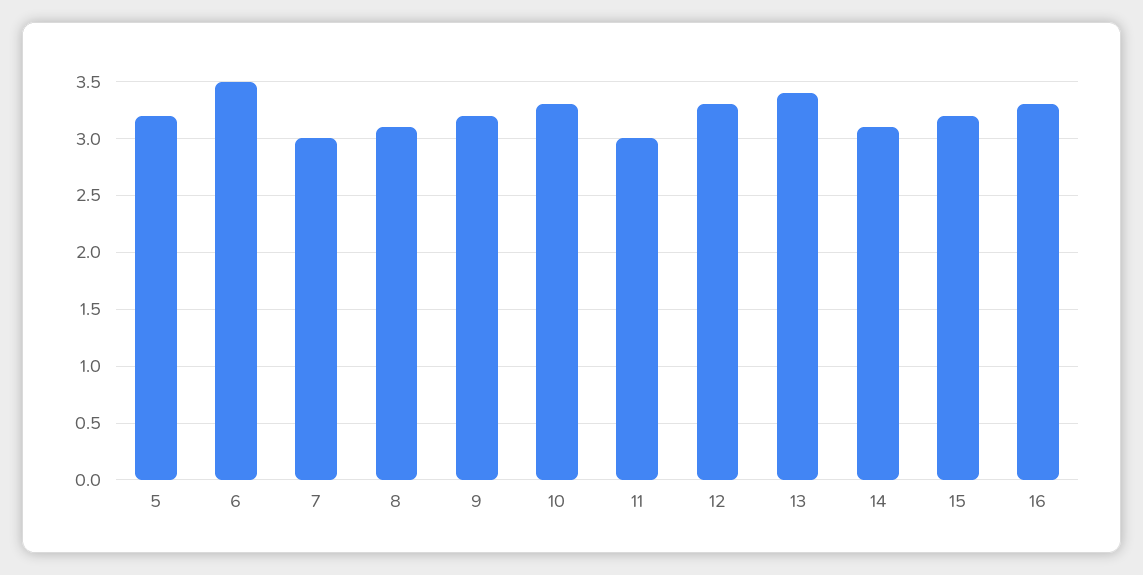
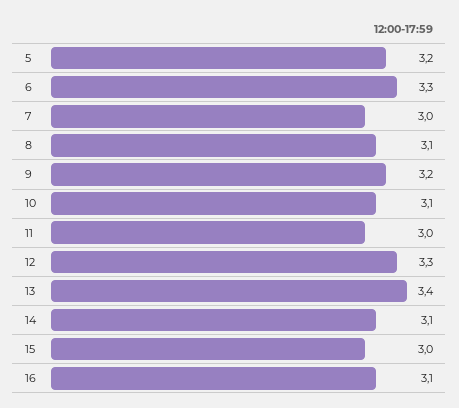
  {
    "5": 3.2,
-   "6": 3.5,
+   "6": 3.3,
    "7": 3,
    "8": 3.1,
    "9": 3.2,
-   "10": 3.3,
+   "10": 3.1,
    "11": 3,
    "12": 3.3,
    "13": 3.4,
    "14": 3.1,
-   "15": 3.2,
+   "15": 3,
-   "16": 3.3
+   "16": 3.1
  }

